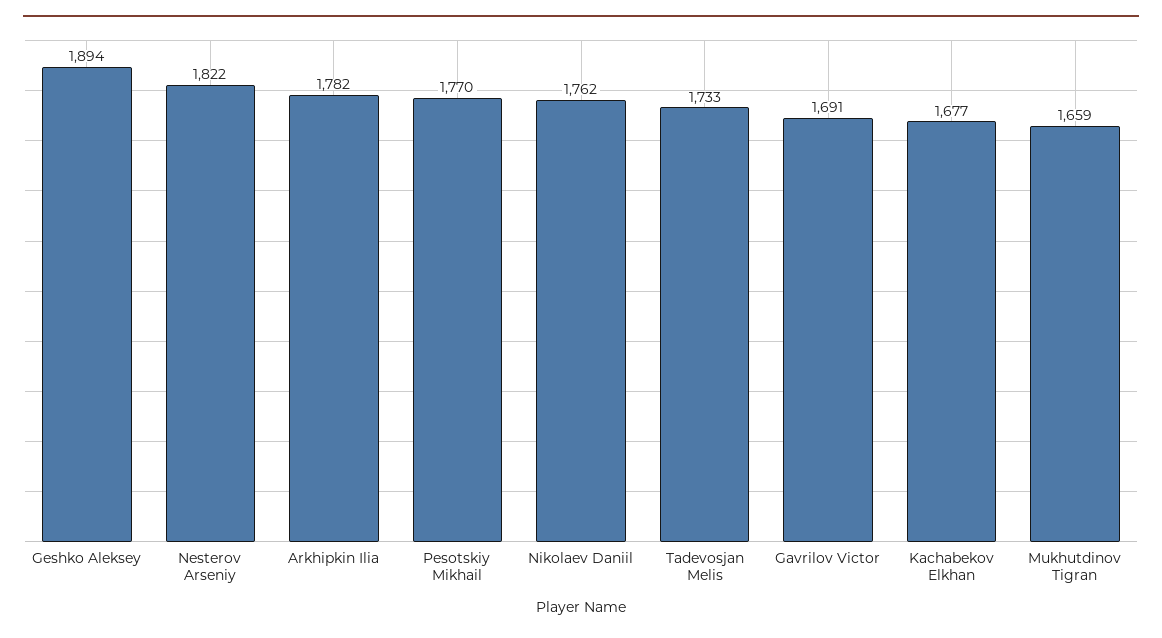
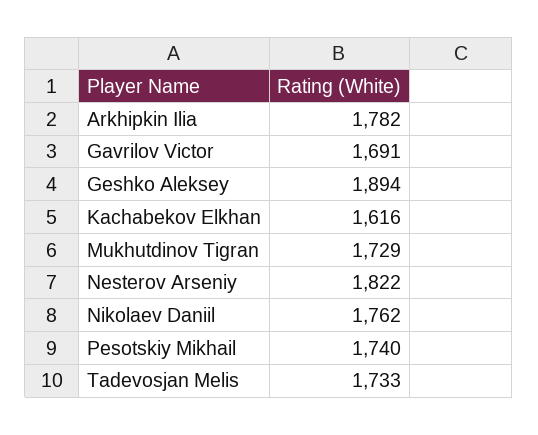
  {
    "Geshko Aleksey": 1894,
    "Nesterov Arseniy": 1822,
    "Arkhipkin Ilia": 1782,
-   "Pesotskiy Mikhail": 1770,
+   "Pesotskiy Mikhail": 1740,
    "Nikolaev Daniil": 1762,
    "Tadevosjan Melis": 1733,
    "Gavrilov Victor": 1691,
-   "Kachabekov Elkhan": 1677,
+   "Kachabekov Elkhan": 1616,
-   "Mukhutdinov Tigran": 1659
+   "Mukhutdinov Tigran": 1729
  }

